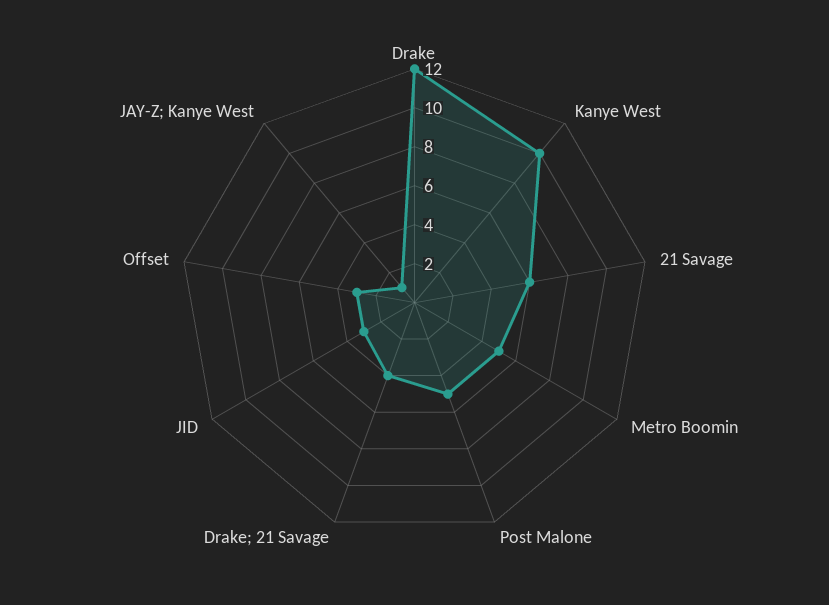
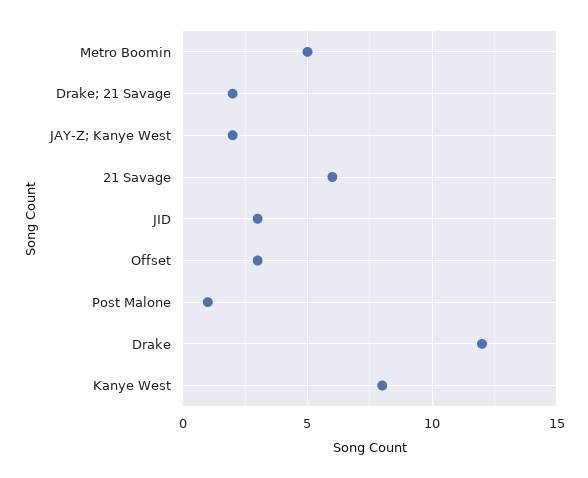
  {
    "Drake": 12,
-   "Kanye West": 10,
+   "Kanye West": 8,
    "21 Savage": 6,
    "Metro Boomin": 5,
-   "Post Malone": 5,
+   "Post Malone": 1,
-   "Drake; 21 Savage": 4,
+   "Drake; 21 Savage": 2,
    "JID": 3,
    "Offset": 3,
-   "JAY-Z; Kanye West": 1
+   "JAY-Z; Kanye West": 2
  }

